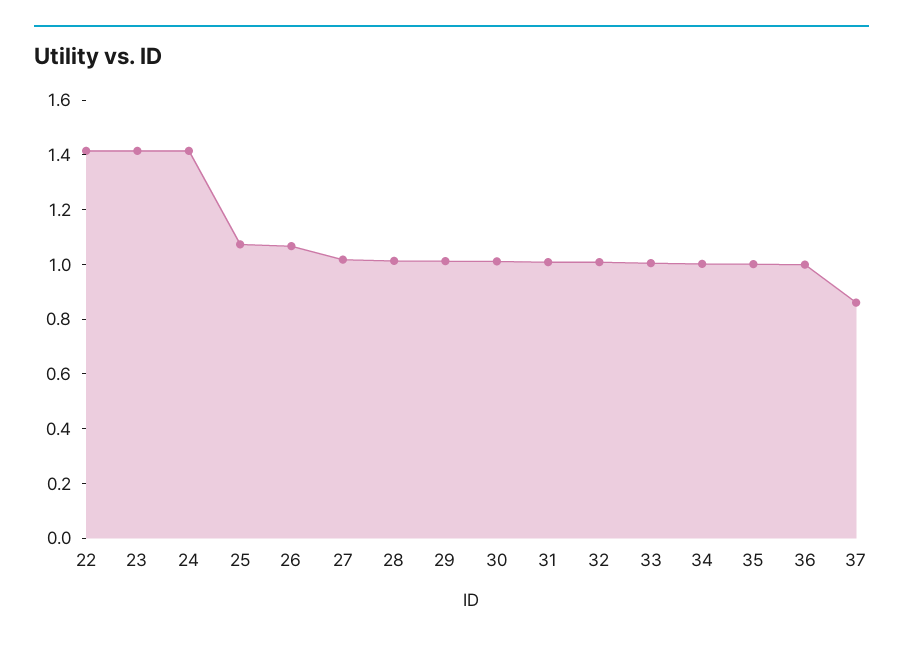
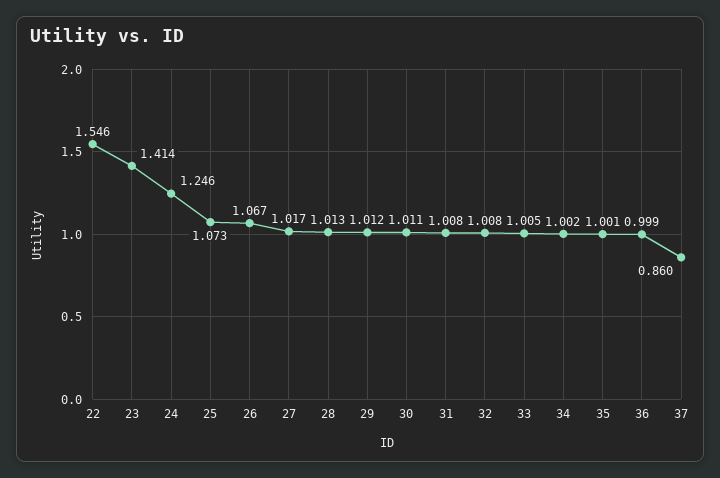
  {
-   "22": 1.4,
+   "22": 1.546,
    "23": 1.414,
-   "24": 1.4,
+   "24": 1.246,
    "25": 1.073,
    "26": 1.067,
    "27": 1.017,
    "28": 1.013,
    "29": 1.012,
    "30": 1.011,
    "31": 1.008,
    "32": 1.008,
    "33": 1.005,
    "34": 1.002,
    "35": 1.001,
    "36": 0.999,
    "37": 0.86
  }

